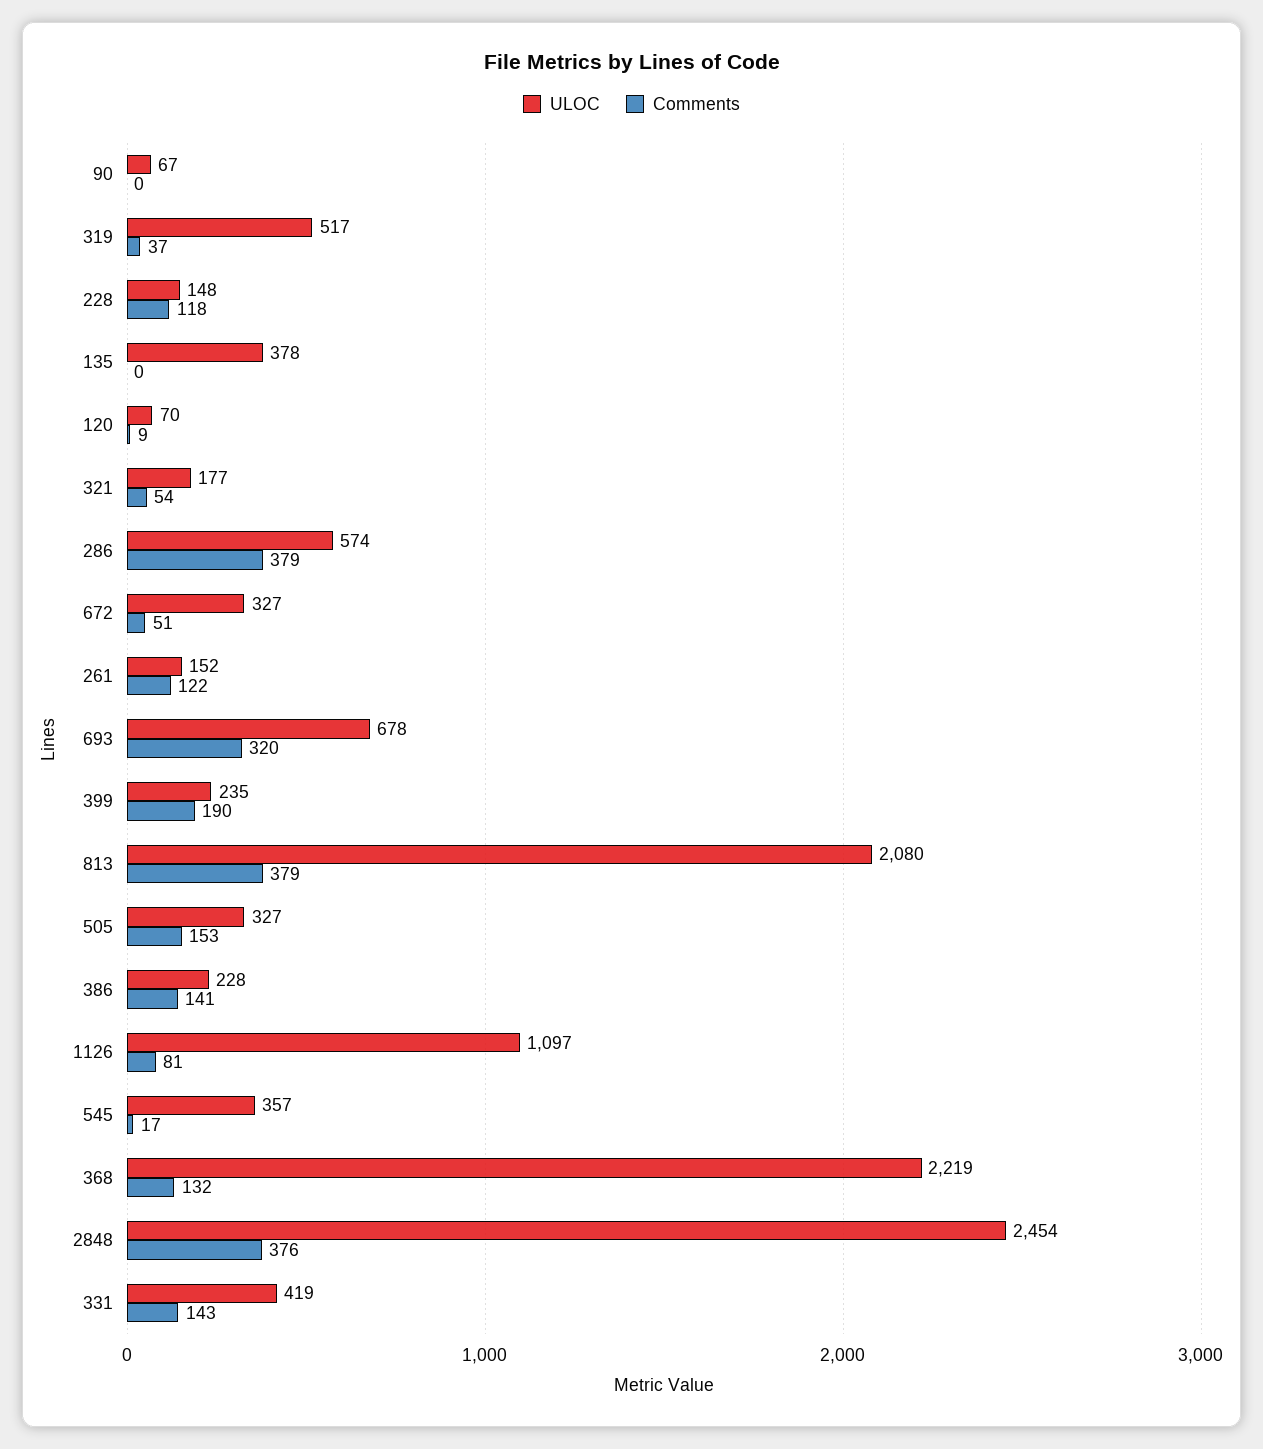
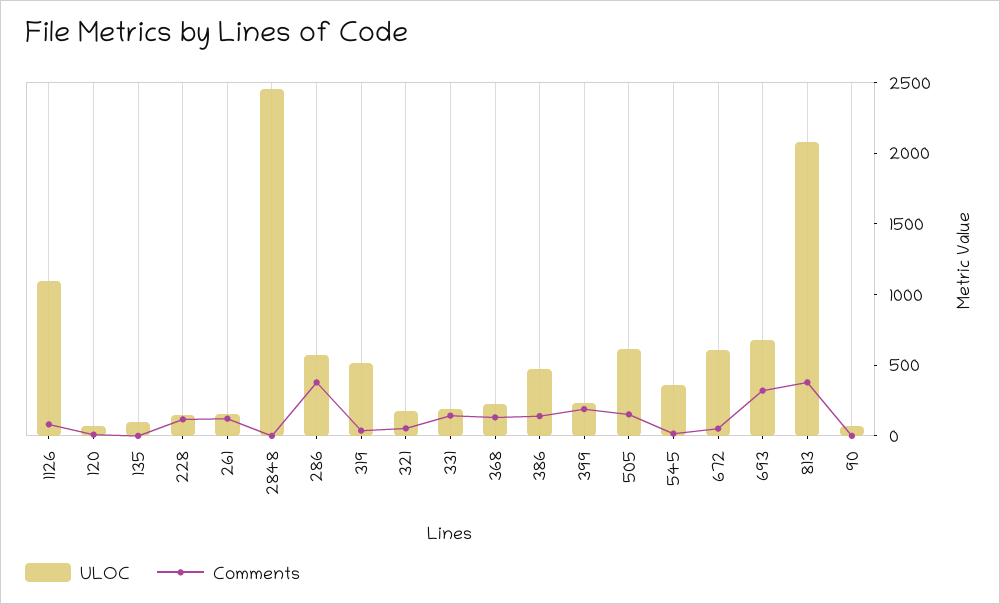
  {
    "ULOC": {
      "90": 67,
      "319": 517,
      "228": 148,
-     "135": 378,
+     "135": 100,
      "120": 70,
      "321": 177,
      "286": 574,
-     "672": 327,
+     "672": 600,
      "261": 152,
      "693": 678,
      "399": 235,
      "813": 2080,
-     "505": 327,
+     "505": 600,
-     "386": 228,
+     "386": 500,
      "1126": 1097,
      "545": 357,
-     "368": 2219,
+     "368": 200,
      "2848": 2454,
-     "331": 419
+     "331": 200
    },
    "Comments": {
      "90": 0,
      "319": 37,
      "228": 118,
      "135": 0,
      "120": 9,
      "321": 54,
      "286": 379,
      "672": 51,
      "261": 122,
      "693": 320,
      "399": 190,
      "813": 379,
      "505": 153,
      "386": 141,
      "1126": 81,
      "545": 17,
      "368": 132,
-     "2848": 376,
+     "2848": 0,
      "331": 143
    }
  }

